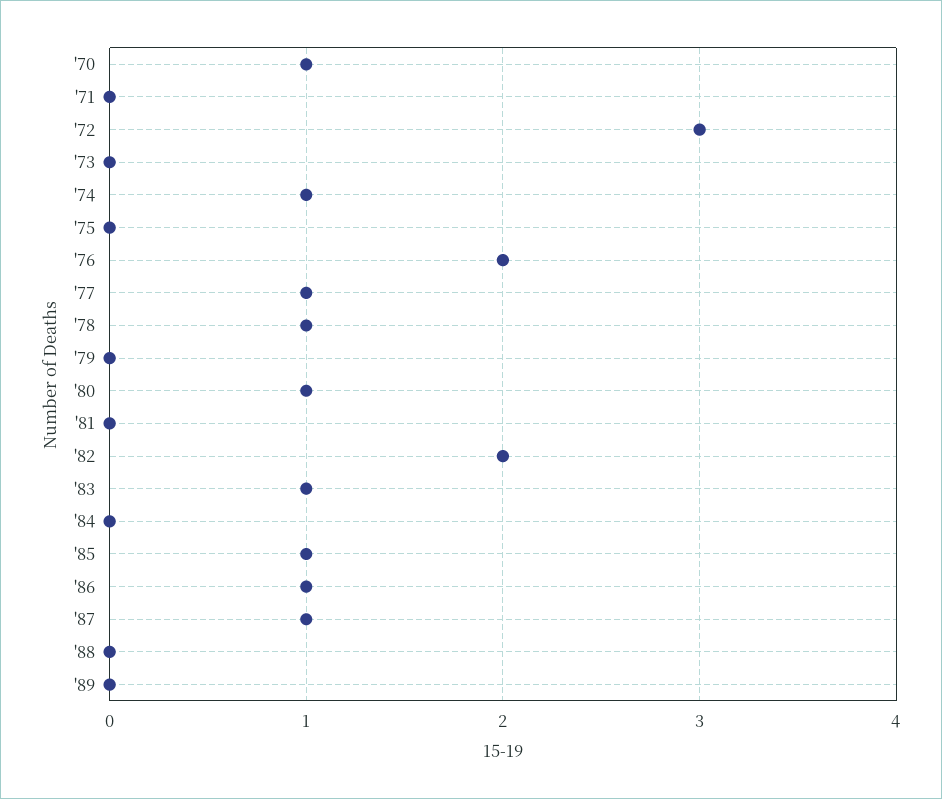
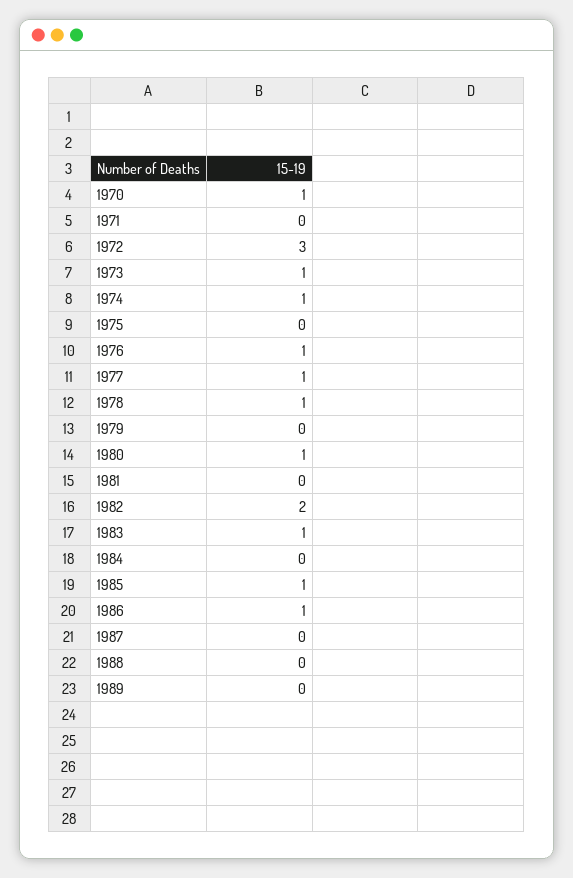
  {
    "'70": 1,
    "'71": 0,
    "'72": 3,
-   "'73": 0,
+   "'73": 1,
    "'74": 1,
    "'75": 0,
-   "'76": 2,
+   "'76": 1,
    "'77": 1,
    "'78": 1,
    "'79": 0,
    "'80": 1,
    "'81": 0,
    "'82": 2,
    "'83": 1,
    "'84": 0,
    "'85": 1,
    "'86": 1,
-   "'87": 1,
+   "'87": 0,
    "'88": 0,
    "'89": 0
  }

